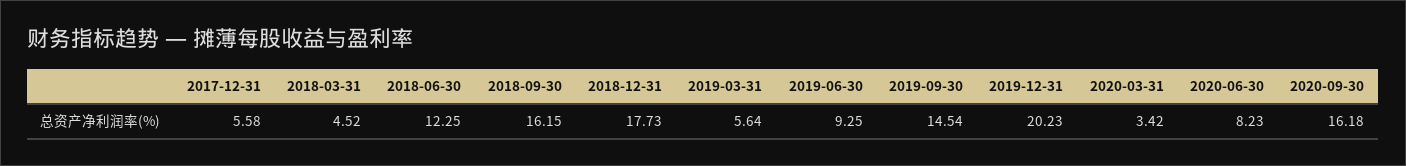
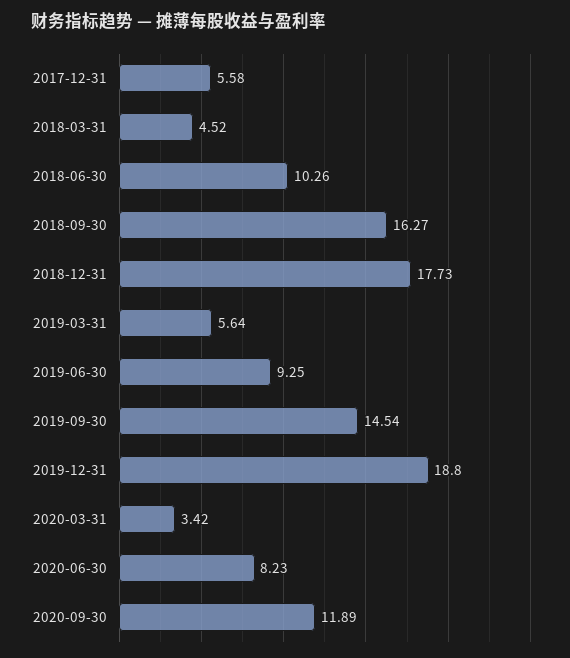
  {
    "2017-12-31": 5.58,
    "2018-03-31": 4.52,
-   "2018-06-30": 12.25,
+   "2018-06-30": 10.26,
-   "2018-09-30": 16.15,
+   "2018-09-30": 16.27,
    "2018-12-31": 17.73,
    "2019-03-31": 5.64,
    "2019-06-30": 9.25,
    "2019-09-30": 14.54,
-   "2019-12-31": 20.23,
+   "2019-12-31": 18.8,
    "2020-03-31": 3.42,
    "2020-06-30": 8.23,
-   "2020-09-30": 16.18
+   "2020-09-30": 11.89
  }

